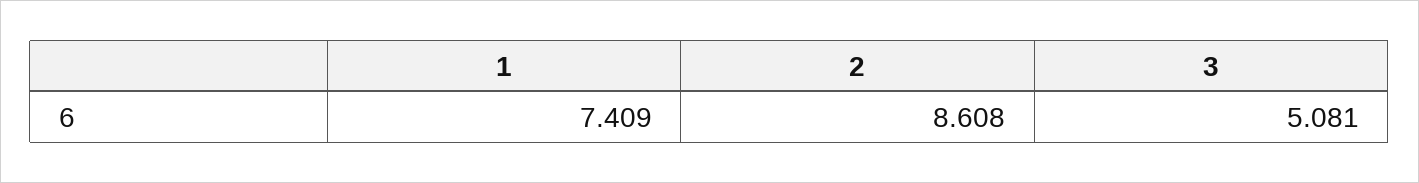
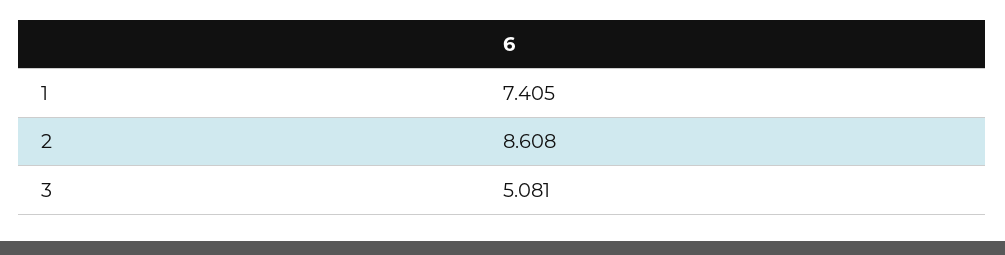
  {
-   "1": 7.409,
+   "1": 7.405,
    "2": 8.608,
    "3": 5.081
  }

